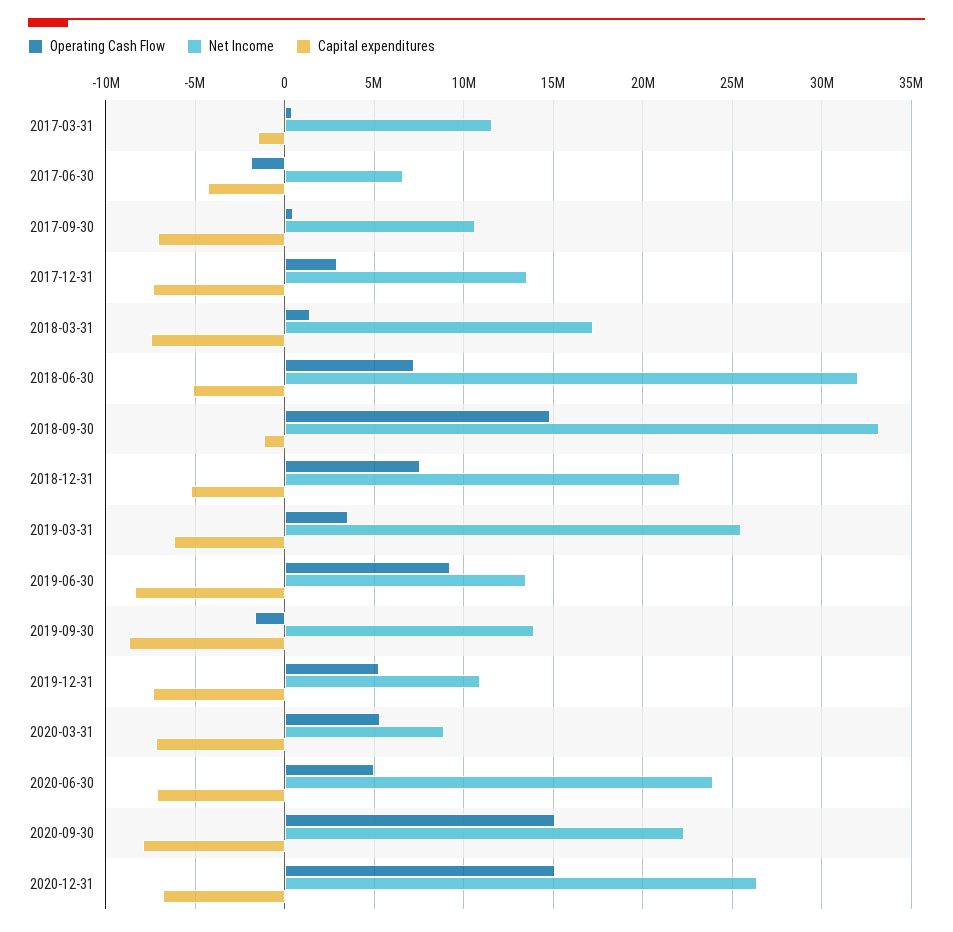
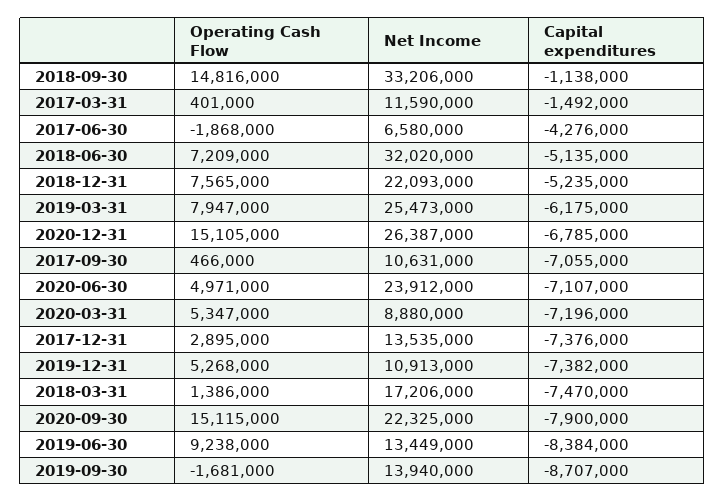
  {
    "Operating Cash Flow": {
      "2017-03-31": 401000,
      "2017-06-30": -1868000,
      "2017-09-30": 466000,
      "2017-12-31": 2895000,
      "2018-03-31": 1386000,
      "2018-06-30": 7209000,
      "2018-09-30": 14816000,
      "2018-12-31": 7565000,
-     "2019-03-31": 3500000,
+     "2019-03-31": 7947000,
      "2019-06-30": 9238000,
      "2019-09-30": -1681000,
      "2019-12-31": 5268000,
      "2020-03-31": 5347000,
      "2020-06-30": 4971000,
      "2020-09-30": 15115000,
      "2020-12-31": 15105000
    },
    "Net Income": {
      "2017-03-31": 11590000,
      "2017-06-30": 6580000,
      "2017-09-30": 10631000,
      "2017-12-31": 13535000,
      "2018-03-31": 17206000,
      "2018-06-30": 32020000,
      "2018-09-30": 33206000,
      "2018-12-31": 22093000,
      "2019-03-31": 25473000,
      "2019-06-30": 13449000,
      "2019-09-30": 13940000,
      "2019-12-31": 10913000,
      "2020-03-31": 8880000,
      "2020-06-30": 23912000,
      "2020-09-30": 22325000,
      "2020-12-31": 26387000
    },
    "Capital expenditures": {
      "2017-03-31": -1492000,
      "2017-06-30": -4276000,
      "2017-09-30": -7055000,
      "2017-12-31": -7376000,
      "2018-03-31": -7470000,
      "2018-06-30": -5135000,
      "2018-09-30": -1138000,
      "2018-12-31": -5235000,
      "2019-03-31": -6175000,
      "2019-06-30": -8384000,
      "2019-09-30": -8707000,
      "2019-12-31": -7382000,
      "2020-03-31": -7196000,
      "2020-06-30": -7107000,
      "2020-09-30": -7900000,
      "2020-12-31": -6785000
    }
  }

